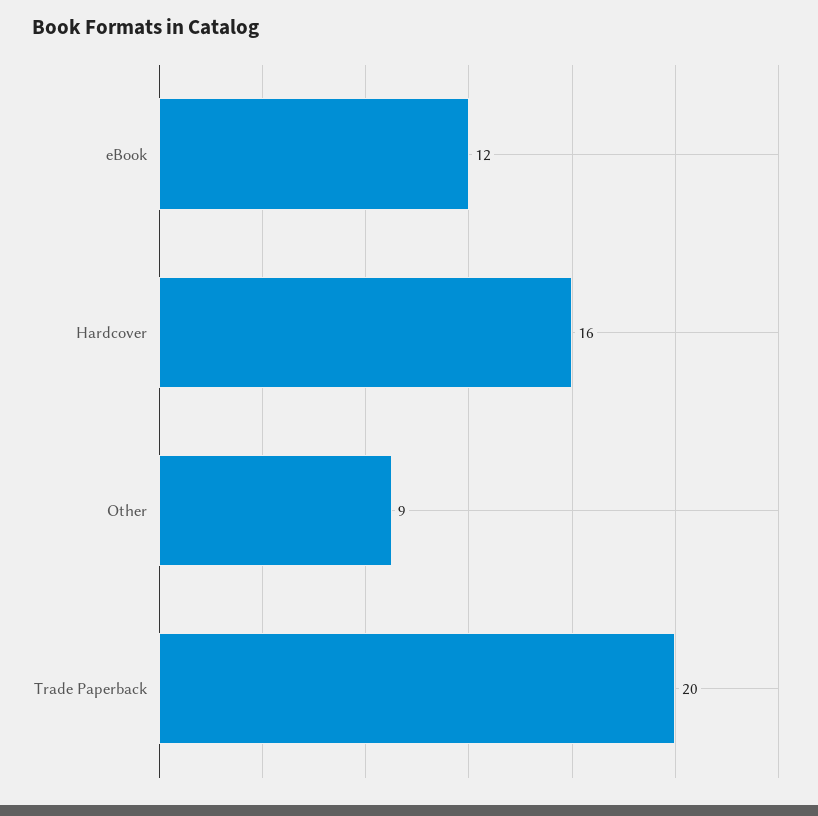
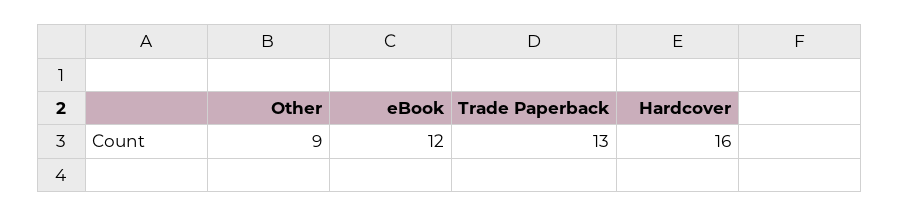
  {
    "eBook": 12,
    "Hardcover": 16,
    "Other": 9,
-   "Trade Paperback": 20
+   "Trade Paperback": 13
  }

